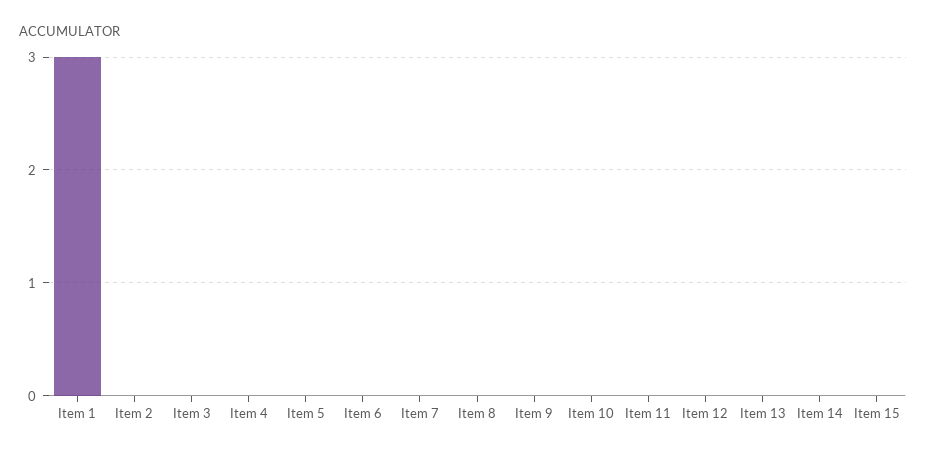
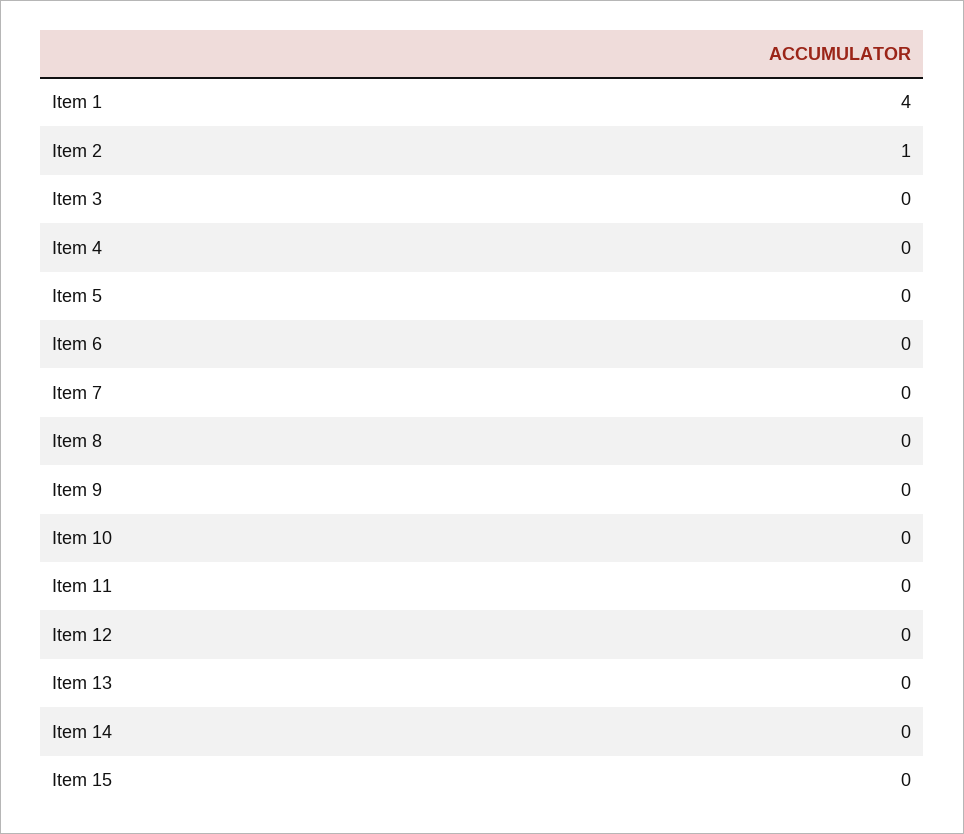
  {
-   "Item 1": 3,
+   "Item 1": 4,
-   "Item 2": 0,
+   "Item 2": 1,
    "Item 3": 0,
    "Item 4": 0,
    "Item 5": 0,
    "Item 6": 0,
    "Item 7": 0,
    "Item 8": 0,
    "Item 9": 0,
    "Item 10": 0,
    "Item 11": 0,
    "Item 12": 0,
    "Item 13": 0,
    "Item 14": 0,
    "Item 15": 0
  }

